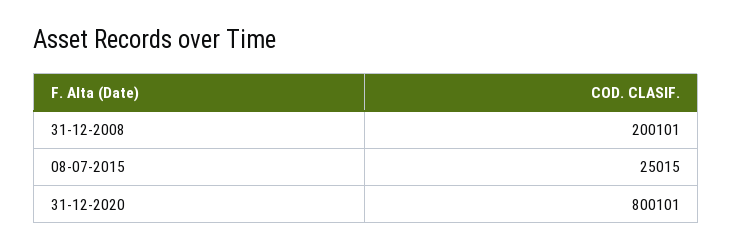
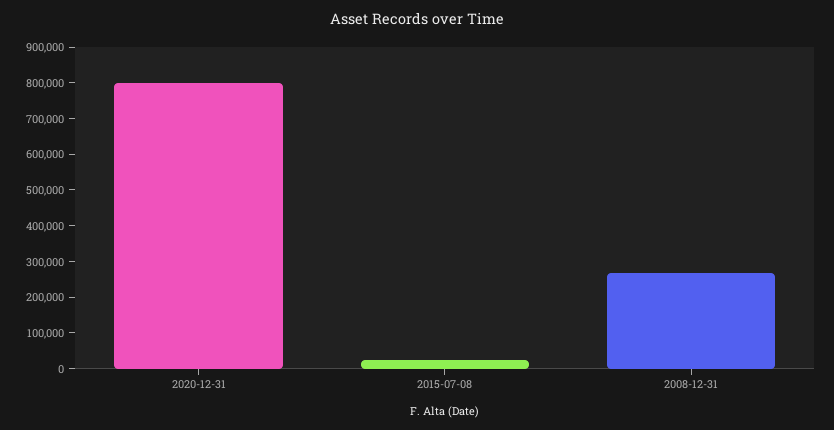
  {
-   "31-12-2008": 200101,
+   "31-12-2008": 275000,
    "08-07-2015": 25015,
    "31-12-2020": 800101
  }

